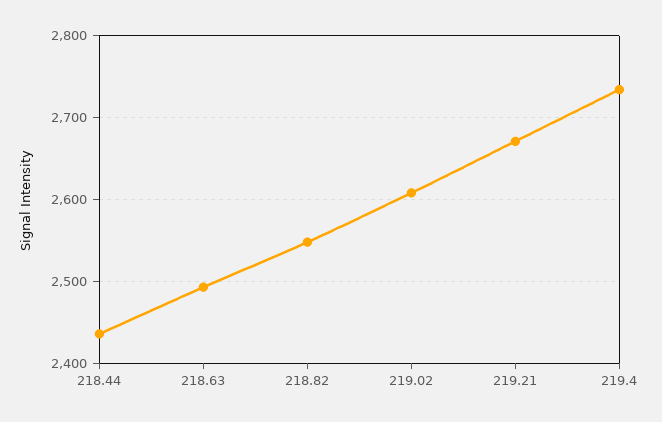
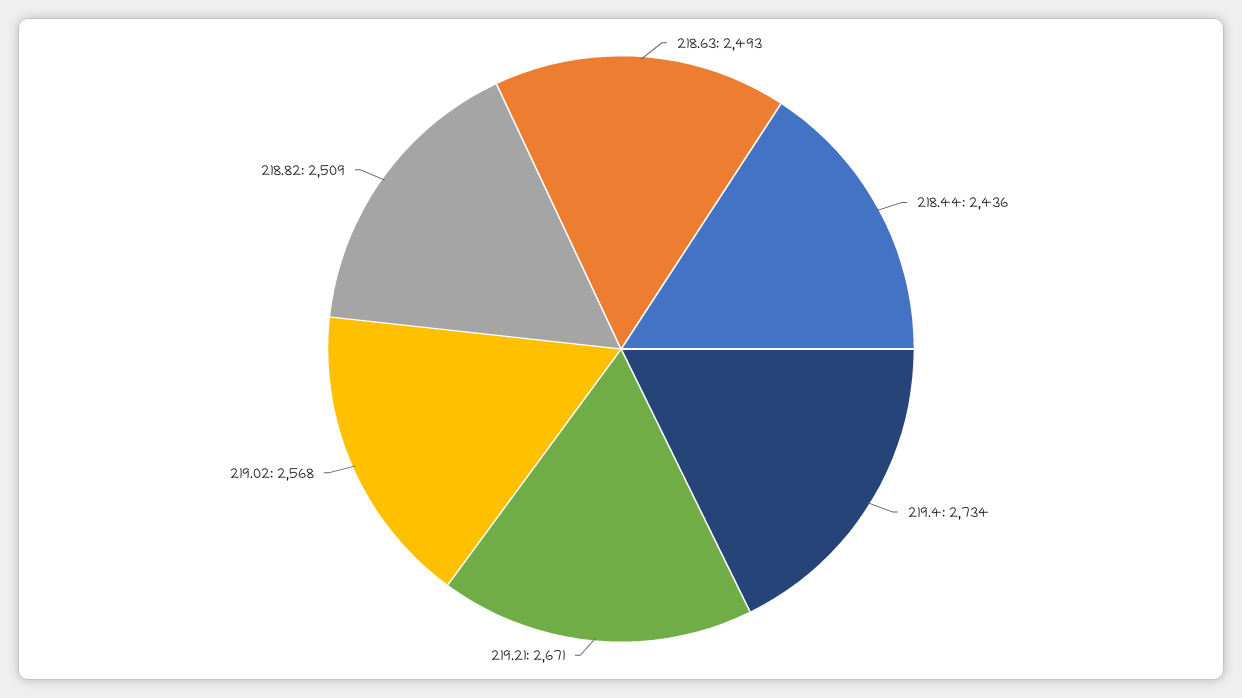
  {
    "218.44": 2436,
    "218.63": 2493,
-   "218.82": 2550,
+   "218.82": 2509,
-   "219.02": 2610,
+   "219.02": 2568,
    "219.21": 2671,
    "219.4": 2734
  }

